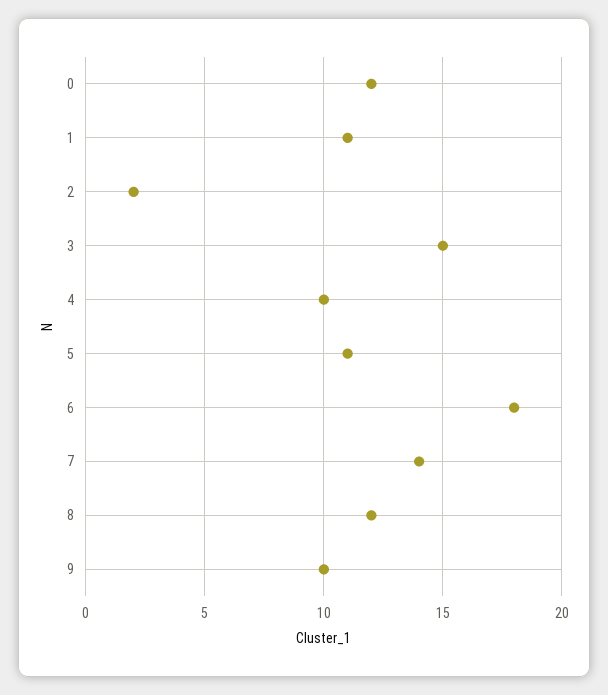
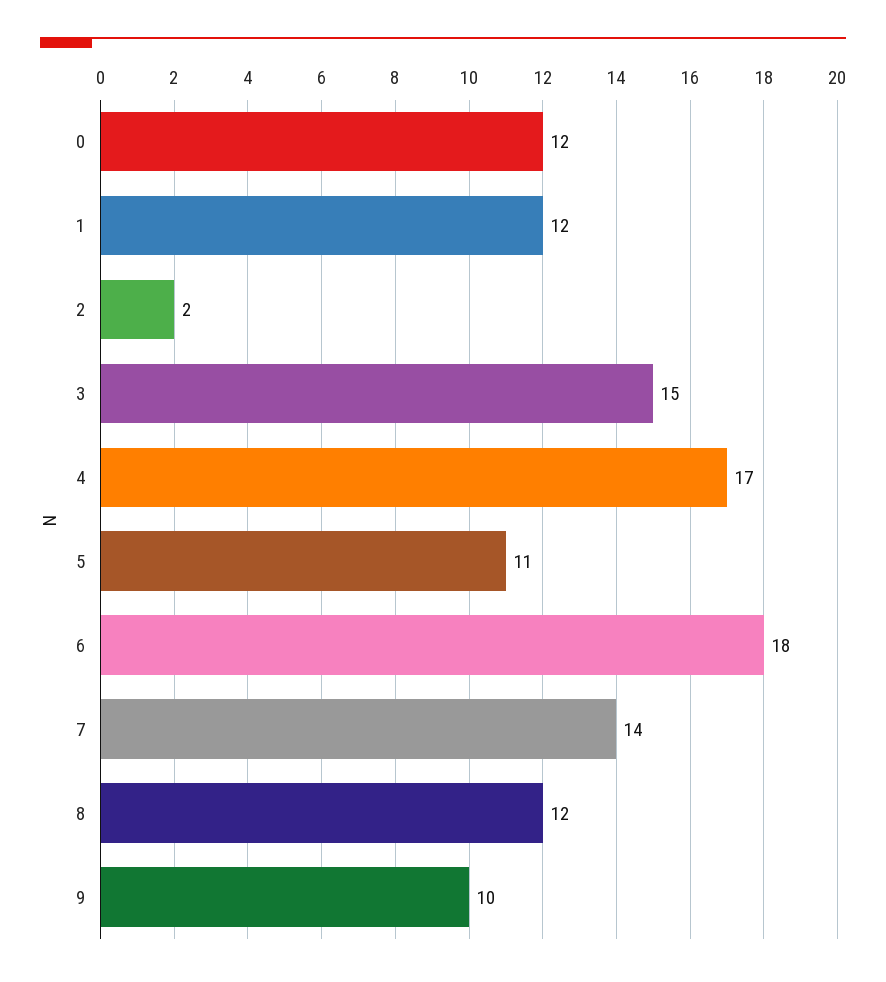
  {
    "0": 12,
-   "1": 11,
+   "1": 12,
    "2": 2,
    "3": 15,
-   "4": 10,
+   "4": 17,
    "5": 11,
    "6": 18,
    "7": 14,
    "8": 12,
    "9": 10
  }

